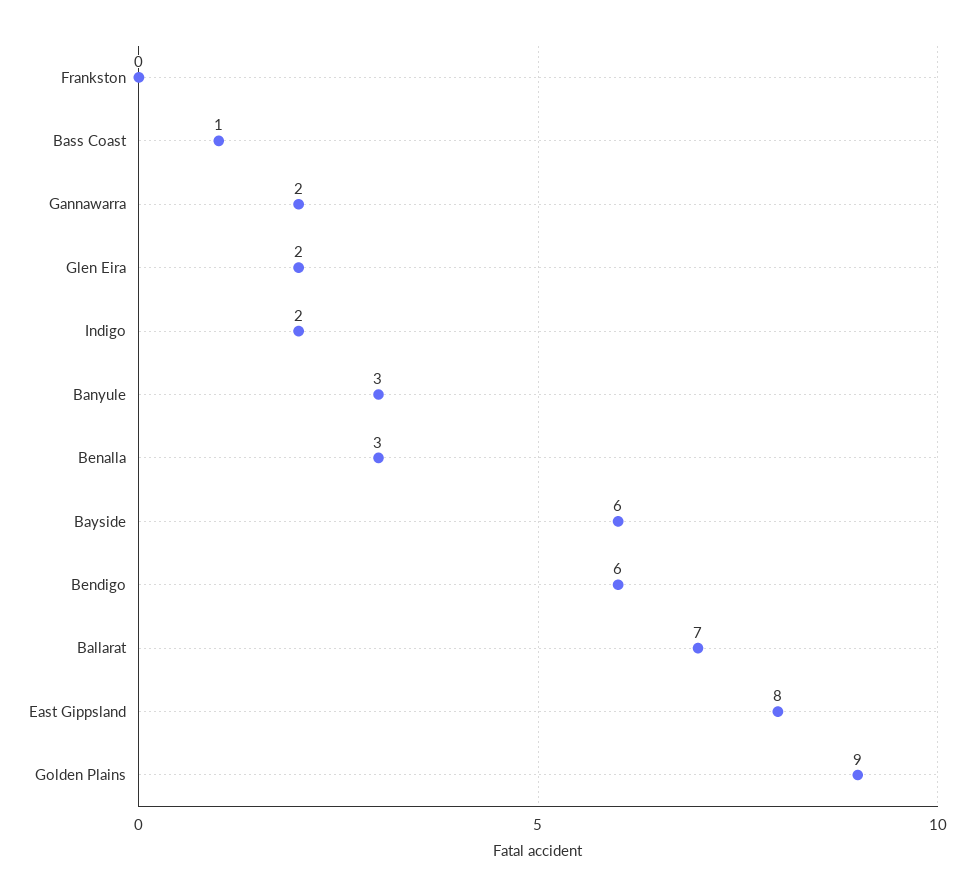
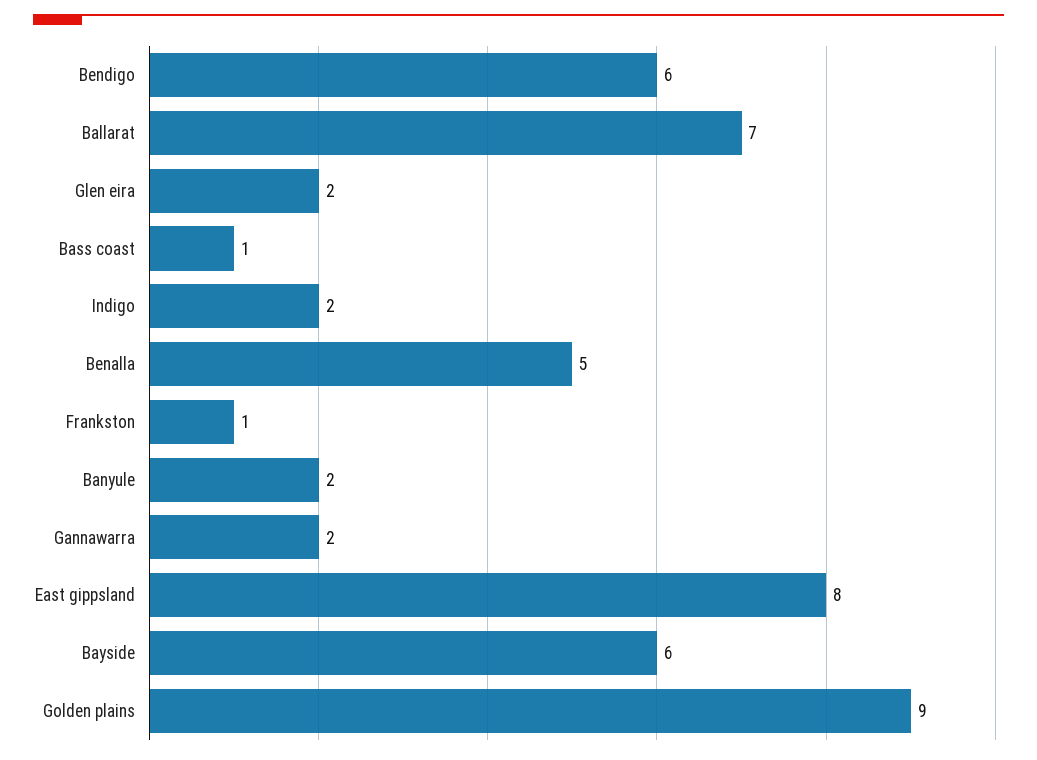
  {
-   "Frankston": 0,
+   "Frankston": 1,
    "Bass Coast": 1,
    "Gannawarra": 2,
    "Glen Eira": 2,
    "Indigo": 2,
-   "Banyule": 3,
+   "Banyule": 2,
-   "Benalla": 3,
+   "Benalla": 5,
    "Bayside": 6,
    "Bendigo": 6,
    "Ballarat": 7,
    "East Gippsland": 8,
    "Golden Plains": 9
  }

